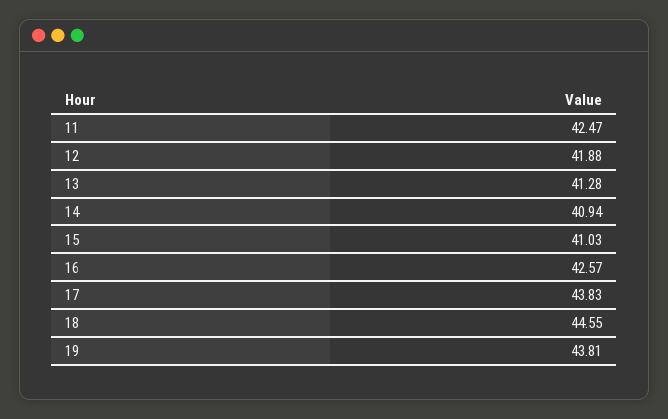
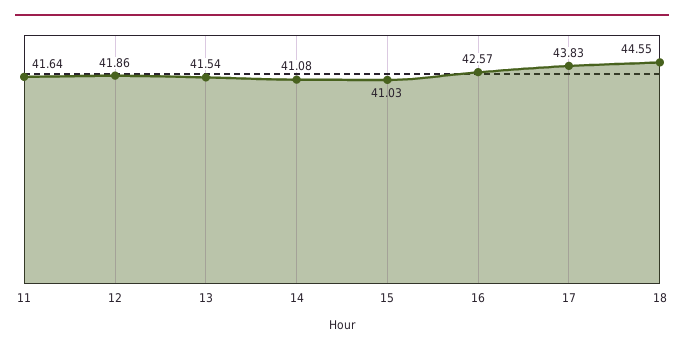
  {
-   "11": 42.47,
+   "11": 41.64,
-   "12": 41.88,
+   "12": 41.86,
-   "13": 41.28,
+   "13": 41.54,
-   "14": 40.94,
+   "14": 41.08,
    "15": 41.03,
    "16": 42.57,
    "17": 43.83,
-   "18": 44.55,
+   "18": 44.55
-   "19": 43.81
  }

